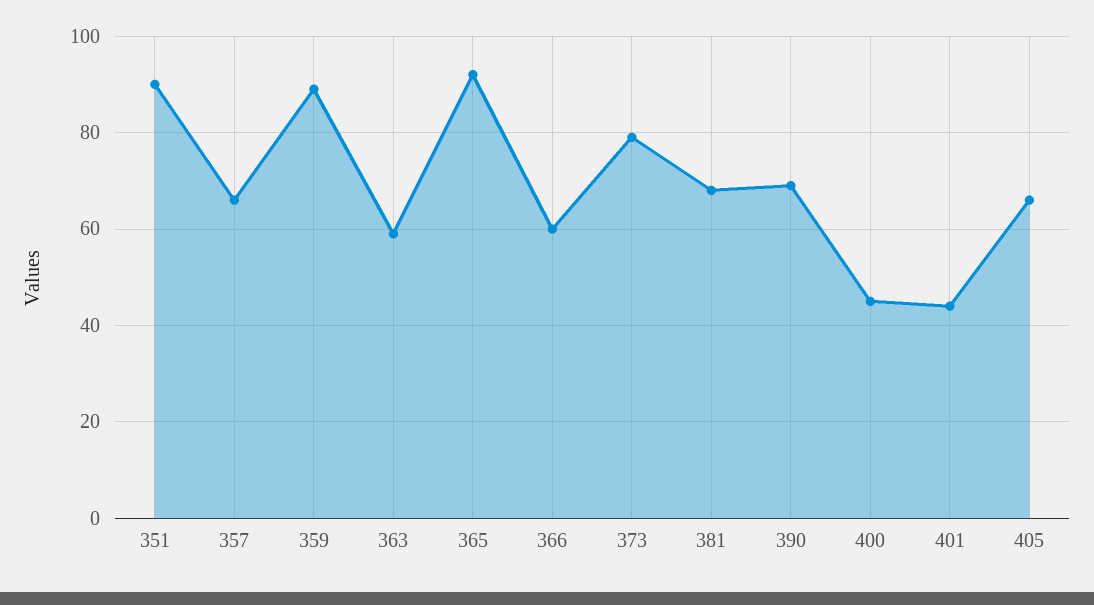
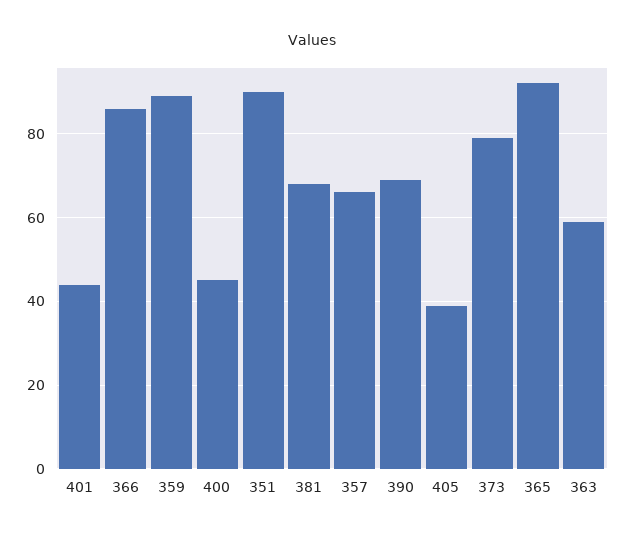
  {
    "351": 90,
    "357": 65,
    "359": 90,
    "363": 60,
    "365": 90,
-   "366": 60,
+   "366": 85,
    "373": 80,
    "381": 70,
    "390": 70,
    "400": 45,
    "401": 45,
-   "405": 65
+   "405": 40
  }

